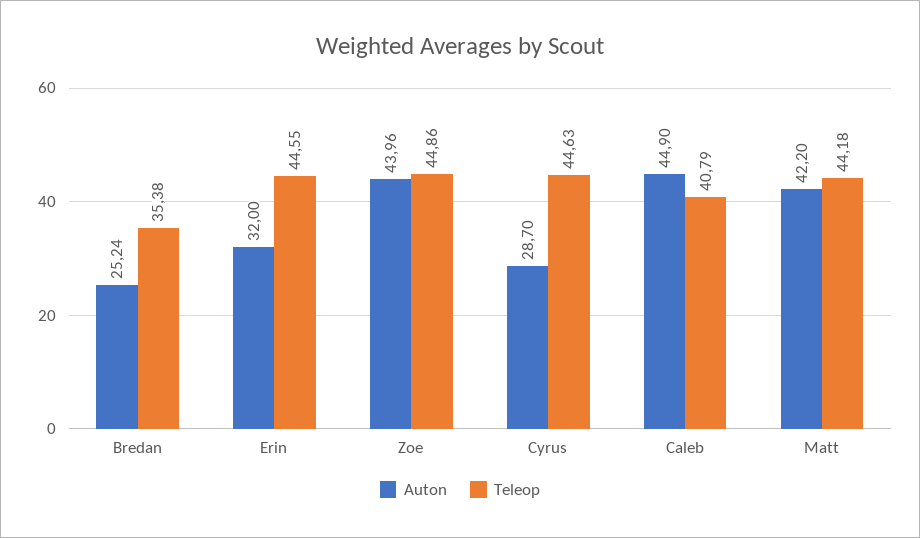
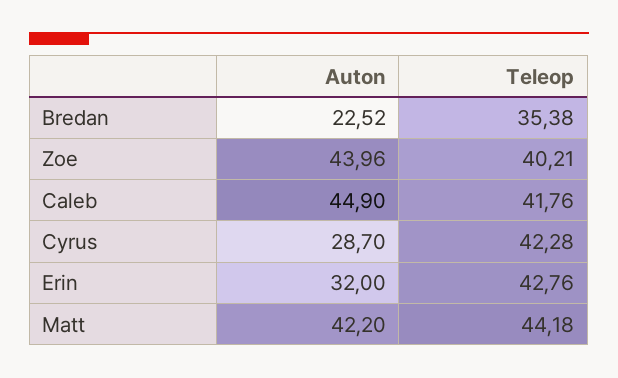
  {
    "Auton": {
-     "Bredan": 25.24,
+     "Bredan": 22.52,
      "Erin": 32,
      "Zoe": 43.96,
      "Cyrus": 28.7,
      "Caleb": 44.9,
      "Matt": 42.2
    },
    "Teleop": {
      "Bredan": 35.38,
-     "Erin": 44.55,
+     "Erin": 42.76,
-     "Zoe": 44.86,
+     "Zoe": 40.21,
-     "Cyrus": 44.63,
+     "Cyrus": 42.28,
-     "Caleb": 40.79,
+     "Caleb": 41.76,
      "Matt": 44.18
    }
  }

